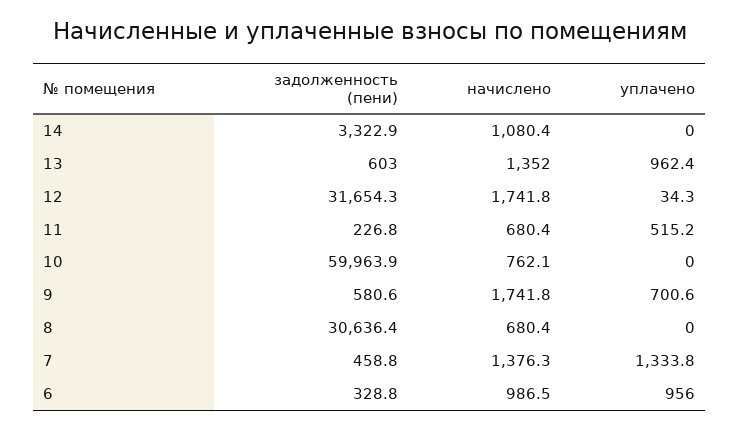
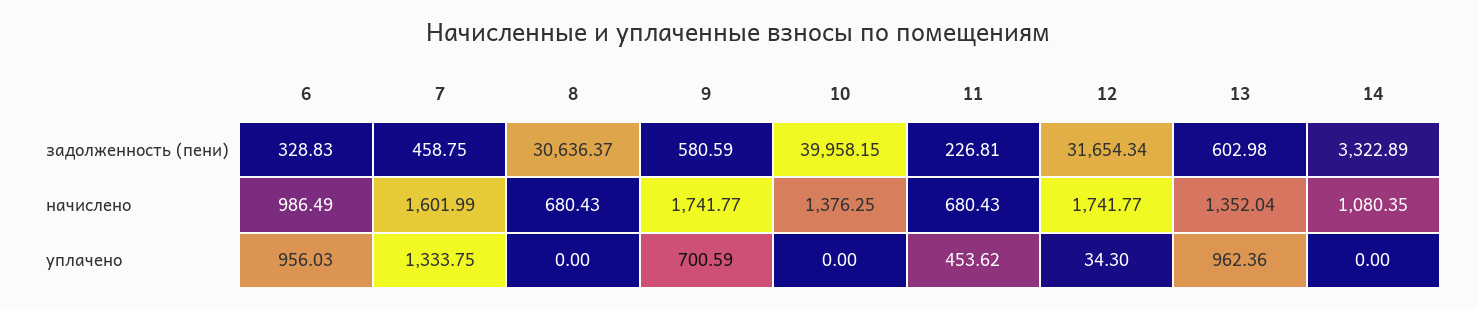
  {
    "задолженность (пени)": {
      "14": 3322.89,
      "13": 602.98,
      "12": 31654.34,
      "11": 226.81,
-     "10": 59963.9,
+     "10": 39958.15,
      "9": 580.59,
      "8": 30636.37,
      "7": 458.75,
      "6": 328.83
    },
    "начислено": {
      "14": 1080.35,
      "13": 1352.04,
      "12": 1741.77,
      "11": 680.43,
-     "10": 762.1,
+     "10": 1376.25,
      "9": 1741.77,
      "8": 680.43,
-     "7": 1376.3,
+     "7": 1601.99,
      "6": 986.49
    },
    "уплачено": {
      "14": 0,
      "13": 962.36,
      "12": 34.3,
-     "11": 515.2,
+     "11": 453.62,
      "10": 0,
      "9": 700.59,
      "8": 0,
      "7": 1333.75,
      "6": 956.03
    }
  }

